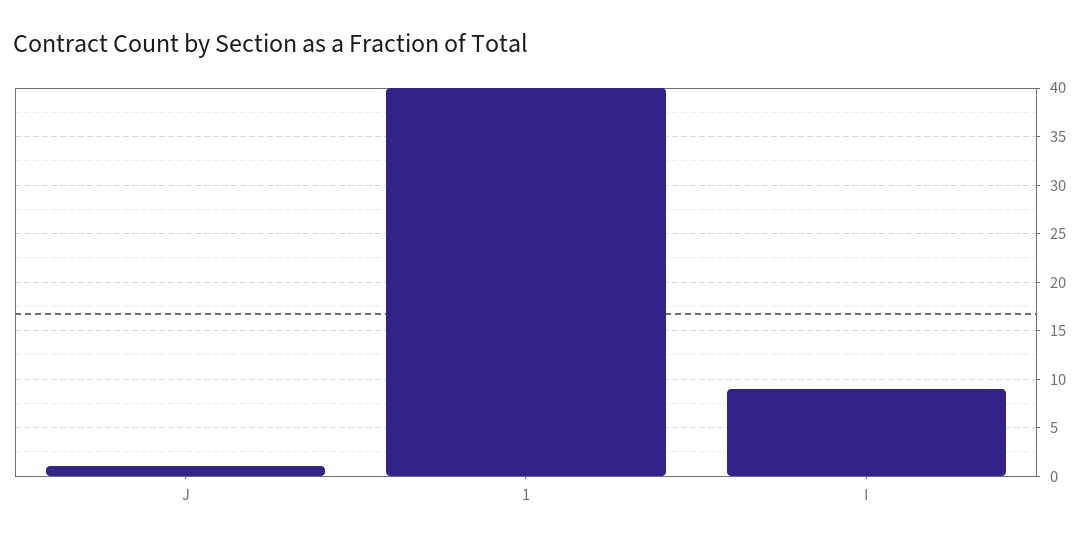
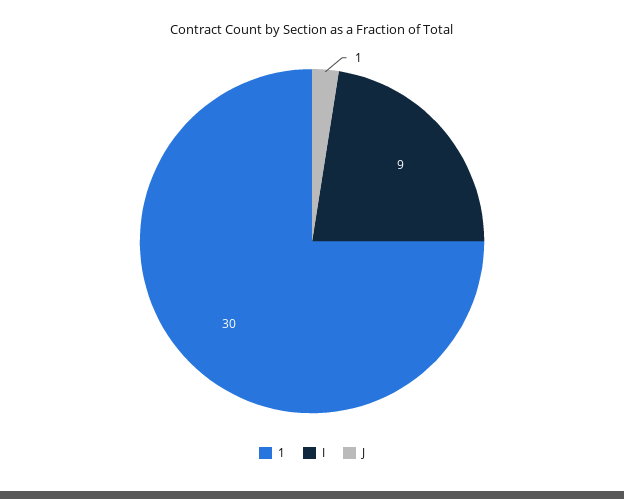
  {
    "J": 1,
-   "1": 40,
+   "1": 30,
    "I": 9
  }

